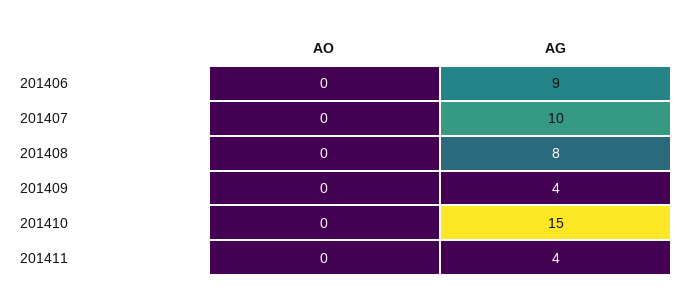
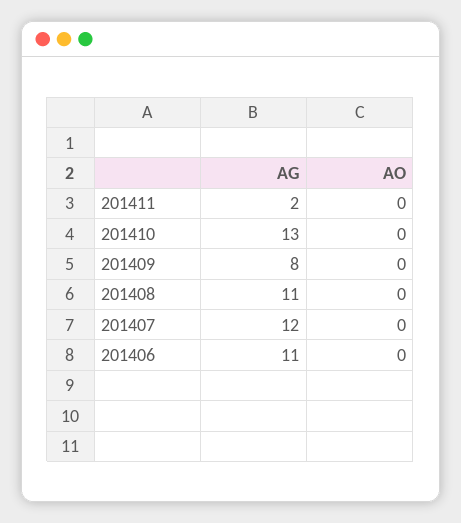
  {
    "AO": {
      "201406": 0,
      "201407": 0,
      "201408": 0,
      "201409": 0,
      "201410": 0,
      "201411": 0
    },
    "AG": {
-     "201406": 9,
+     "201406": 11,
-     "201407": 10,
+     "201407": 12,
-     "201408": 8,
+     "201408": 11,
-     "201409": 4,
+     "201409": 8,
-     "201410": 15,
+     "201410": 13,
-     "201411": 4
+     "201411": 2
    }
  }

